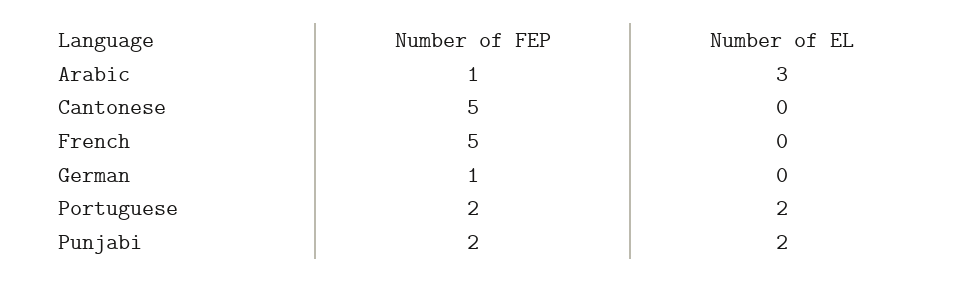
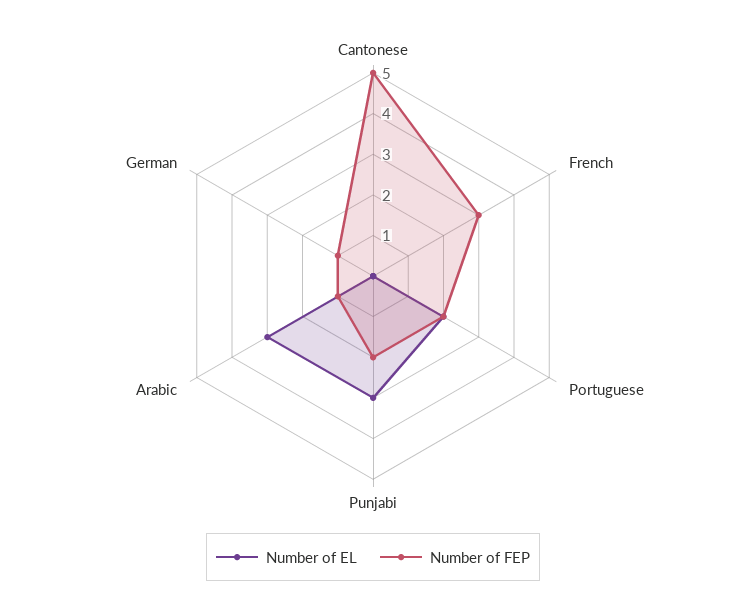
  {
    "Number of FEP": {
      "Arabic": 1,
      "Cantonese": 5,
-     "French": 5,
+     "French": 3,
      "German": 1,
      "Portuguese": 2,
      "Punjabi": 2
    },
    "Number of EL": {
      "Arabic": 3,
      "Cantonese": 0,
      "French": 0,
      "German": 0,
      "Portuguese": 2,
-     "Punjabi": 2
+     "Punjabi": 3
    }
  }

